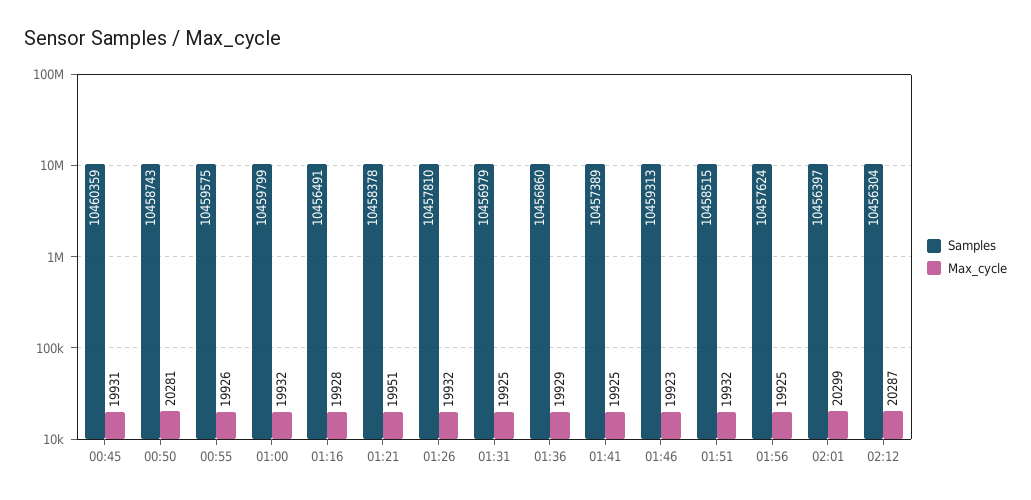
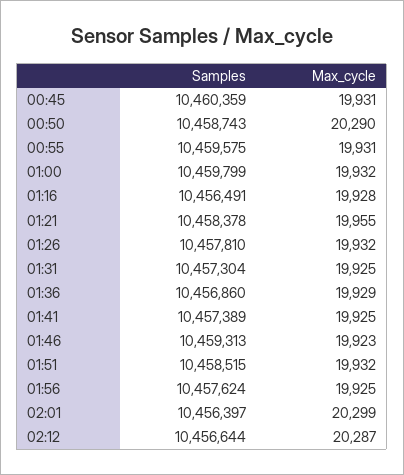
  {
    "Samples": {
      "00:45": 10460359,
      "00:50": 10458743,
      "00:55": 10459575,
      "01:00": 10459799,
      "01:16": 10456491,
      "01:21": 10458378,
      "01:26": 10457810,
-     "01:31": 10456979,
+     "01:31": 10457304,
      "01:36": 10456860,
      "01:41": 10457389,
      "01:46": 10459313,
      "01:51": 10458515,
      "01:56": 10457624,
      "02:01": 10456397,
-     "02:12": 10456304
+     "02:12": 10456644
    },
    "Max_cycle": {
      "00:45": 19931,
-     "00:50": 20281,
+     "00:50": 20290,
-     "00:55": 19926,
+     "00:55": 19931,
      "01:00": 19932,
      "01:16": 19928,
-     "01:21": 19951,
+     "01:21": 19955,
      "01:26": 19932,
      "01:31": 19925,
      "01:36": 19929,
      "01:41": 19925,
      "01:46": 19923,
      "01:51": 19932,
      "01:56": 19925,
      "02:01": 20299,
      "02:12": 20287
    }
  }

